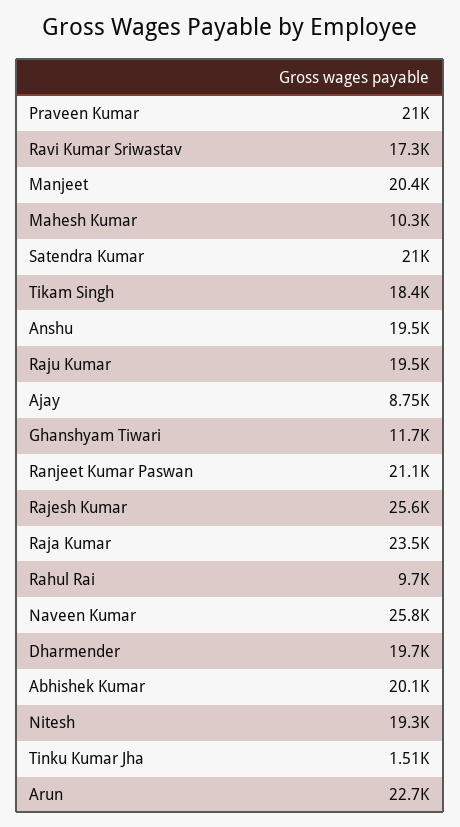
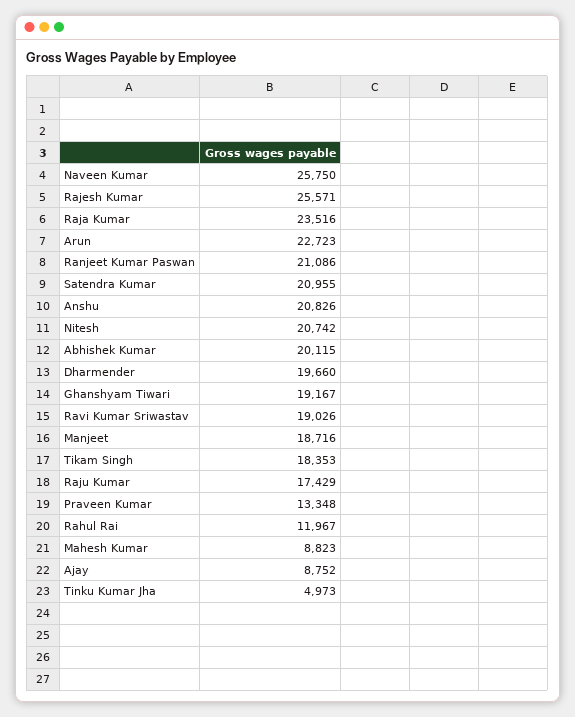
  {
-   "Praveen Kumar": 21000,
+   "Praveen Kumar": 13348,
-   "Ravi Kumar Sriwastav": 17300,
+   "Ravi Kumar Sriwastav": 19026,
-   "Manjeet": 20400,
+   "Manjeet": 18716,
-   "Mahesh Kumar": 10300,
+   "Mahesh Kumar": 8823,
    "Satendra Kumar": 20955,
    "Tikam Singh": 18353,
-   "Anshu": 19500,
+   "Anshu": 20826,
-   "Raju Kumar": 19500,
+   "Raju Kumar": 17429,
    "Ajay": 8752,
-   "Ghanshyam Tiwari": 11700,
+   "Ghanshyam Tiwari": 19167,
    "Ranjeet Kumar Paswan": 21086,
    "Rajesh Kumar": 25571,
    "Raja Kumar": 23516,
-   "Rahul Rai": 9700,
+   "Rahul Rai": 11967,
    "Naveen Kumar": 25750,
    "Dharmender": 19660,
    "Abhishek Kumar": 20115,
-   "Nitesh": 19300,
+   "Nitesh": 20742,
-   "Tinku Kumar Jha": 1510,
+   "Tinku Kumar Jha": 4973,
    "Arun": 22723
  }

